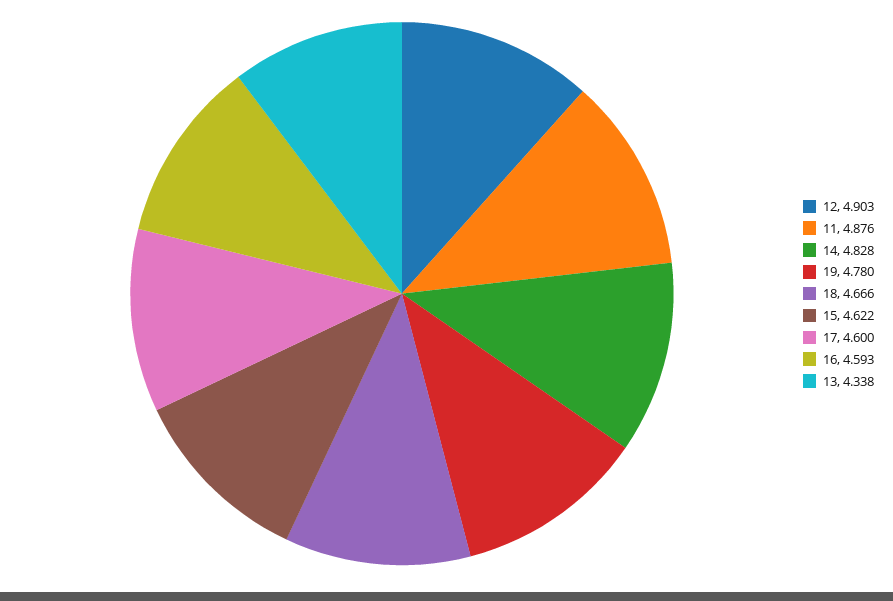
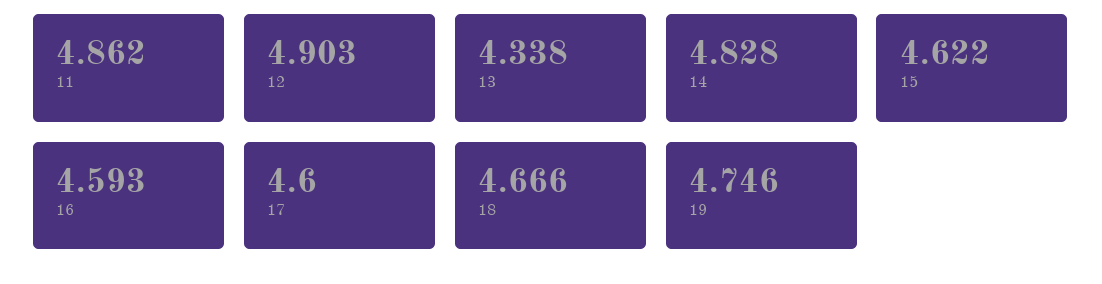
  {
    "12": 4.903,
-   "11": 4.876,
+   "11": 4.862,
    "14": 4.828,
-   "19": 4.78,
+   "19": 4.746,
    "18": 4.666,
    "15": 4.622,
    "17": 4.6,
    "16": 4.593,
    "13": 4.338
  }

